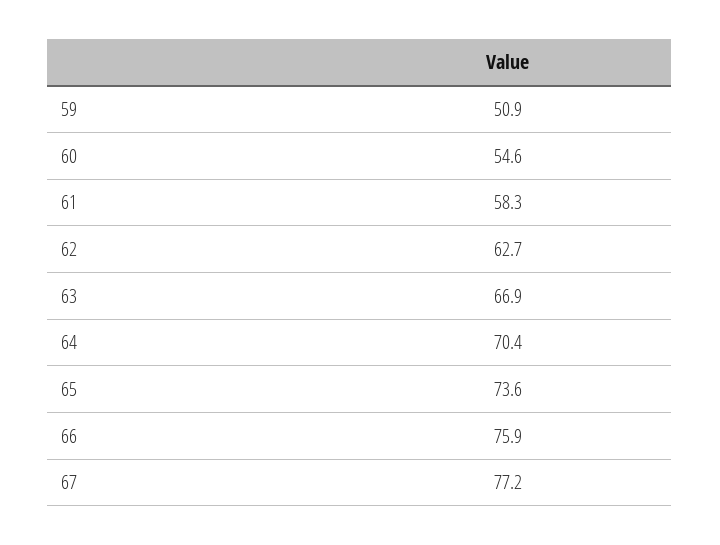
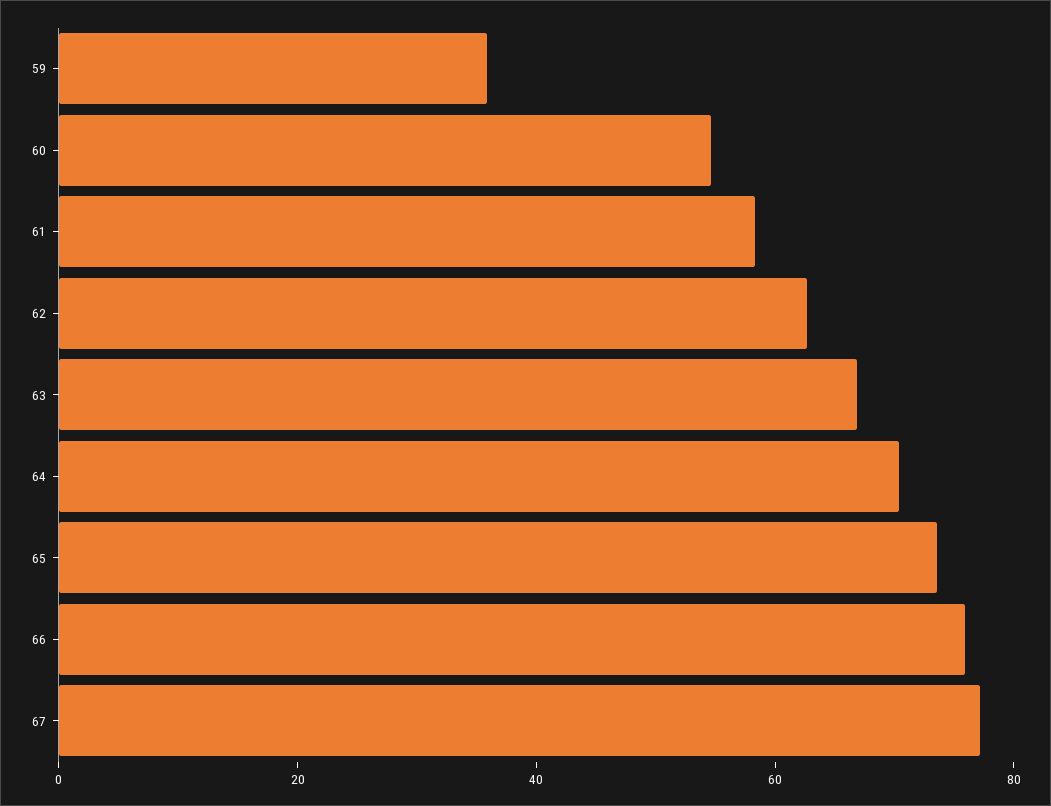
  {
-   "59": 50.9,
+   "59": 35,
    "60": 54.6,
    "61": 58.3,
    "62": 62.7,
    "63": 66.9,
    "64": 70.4,
    "65": 73.6,
    "66": 75.9,
    "67": 77.2
  }

